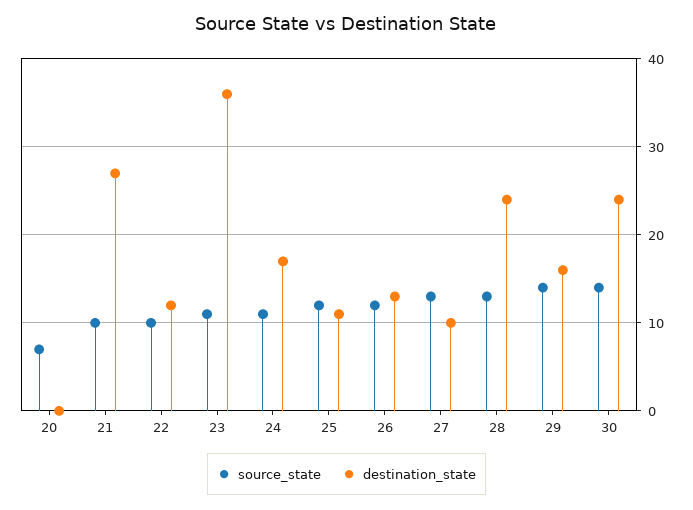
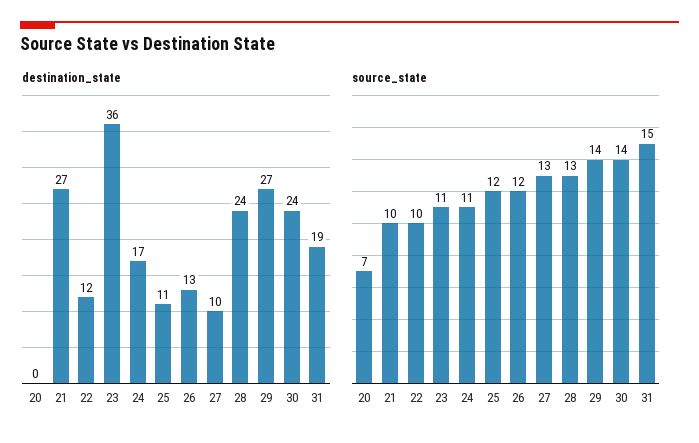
  {
    "source_state": {
      "20": 7,
      "21": 10,
      "22": 10,
      "23": 11,
      "24": 11,
      "25": 12,
      "26": 12,
      "27": 13,
      "28": 13,
      "29": 14,
-     "30": 14
+     "30": 14,
+     "31": 15
    },
    "destination_state": {
      "20": 0,
      "21": 27,
      "22": 12,
      "23": 36,
      "24": 17,
      "25": 11,
      "26": 13,
      "27": 10,
      "28": 24,
-     "29": 16,
+     "29": 27,
-     "30": 24
+     "30": 24,
+     "31": 19
    }
  }

